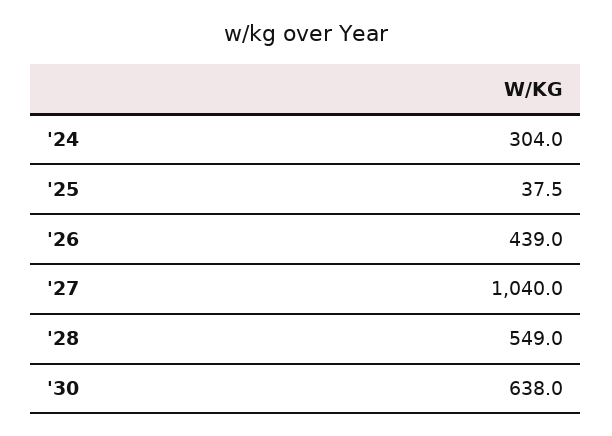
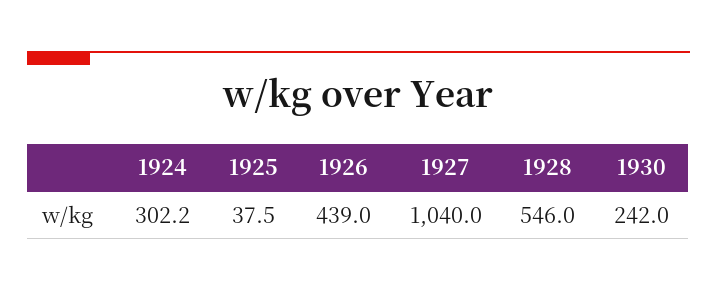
  {
-   "'24": 304,
+   "'24": 302.2,
    "'25": 37.5,
    "'26": 439,
    "'27": 1040,
-   "'28": 549,
+   "'28": 546,
-   "'30": 638
+   "'30": 242
  }

